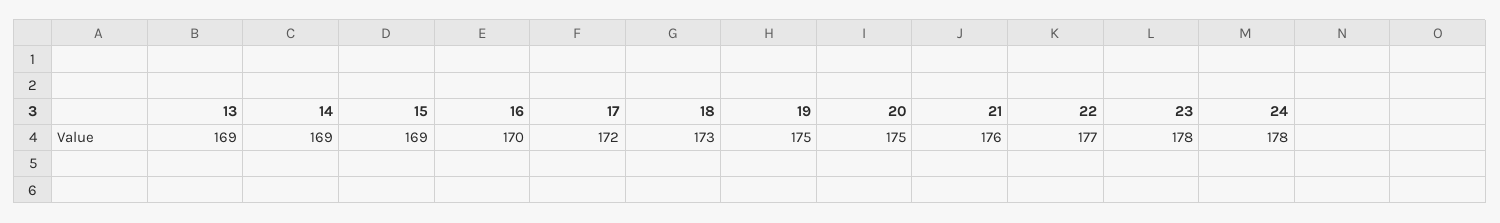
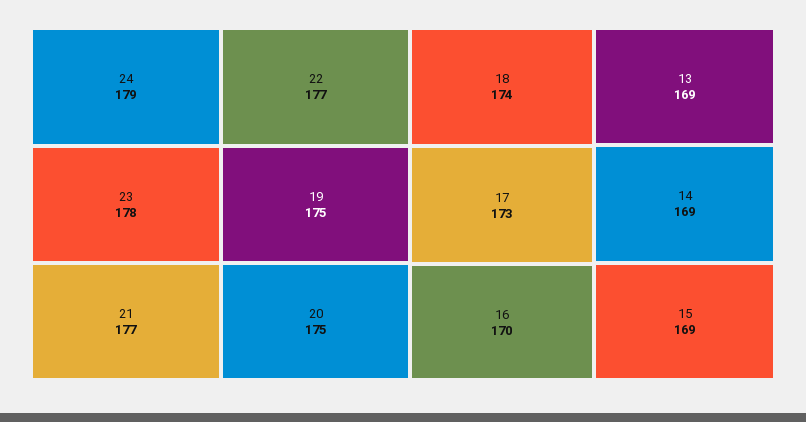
  {
    "13": 169,
    "14": 169,
    "15": 169,
    "16": 170,
-   "17": 172,
+   "17": 173,
-   "18": 173,
+   "18": 174,
    "19": 175,
    "20": 175,
-   "21": 176,
+   "21": 177,
    "22": 177,
    "23": 178,
-   "24": 178
+   "24": 179
  }

